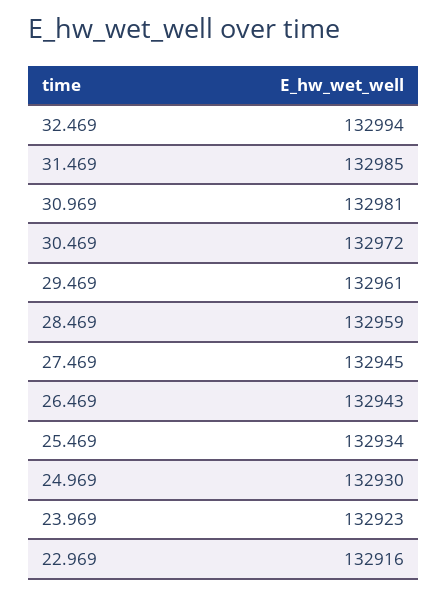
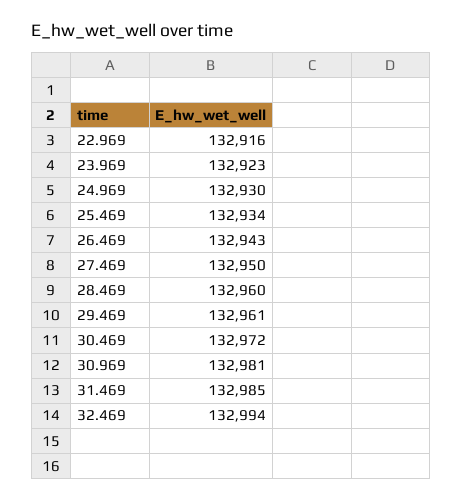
  {
    "32.469": 132994,
    "31.469": 132985,
    "30.969": 132981,
    "30.469": 132972,
    "29.469": 132961,
-   "28.469": 132959,
+   "28.469": 132960,
-   "27.469": 132945,
+   "27.469": 132950,
    "26.469": 132943,
    "25.469": 132934,
    "24.969": 132930,
    "23.969": 132923,
    "22.969": 132916
  }

